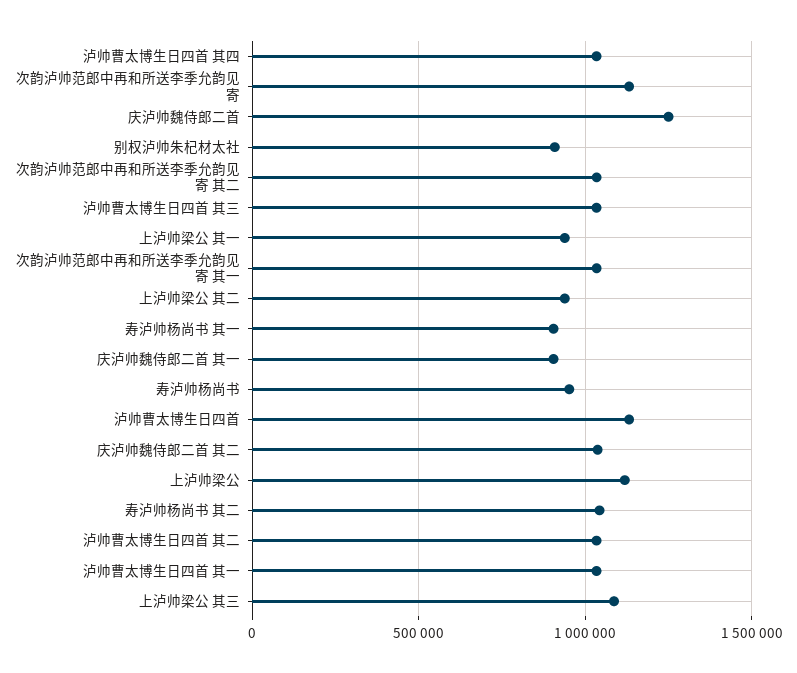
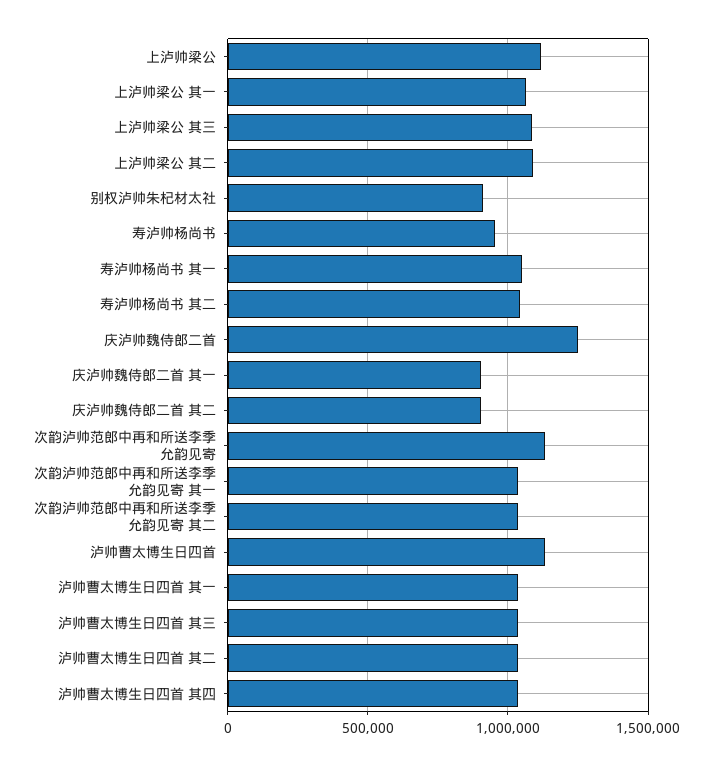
  {
    "泸帅曹太博生日四首 其四": 1050000,
    "次韵泸帅范郎中再和所送李季允韵见寄": 1150000,
    "庆泸帅魏侍郎二首": 1250000,
    "别权泸帅朱杞材太社": 900000,
    "次韵泸帅范郎中再和所送李季允韵见寄 其二": 1050000,
    "泸帅曹太博生日四首 其三": 1050000,
-   "上泸帅梁公 其一": 950000,
+   "上泸帅梁公 其一": 1050000,
    "次韵泸帅范郎中再和所送李季允韵见寄 其一": 1050000,
-   "上泸帅梁公 其二": 950000,
+   "上泸帅梁公 其二": 1100000,
-   "寿泸帅杨尚书 其一": 900000,
+   "寿泸帅杨尚书 其一": 1050000,
    "庆泸帅魏侍郎二首 其一": 900000,
    "寿泸帅杨尚书": 950000,
    "泸帅曹太博生日四首": 1150000,
-   "庆泸帅魏侍郎二首 其二": 1050000,
+   "庆泸帅魏侍郎二首 其二": 900000,
    "上泸帅梁公": 1100000,
    "寿泸帅杨尚书 其二": 1050000,
    "泸帅曹太博生日四首 其二": 1050000,
    "泸帅曹太博生日四首 其一": 1050000,
    "上泸帅梁公 其三": 1100000
  }

